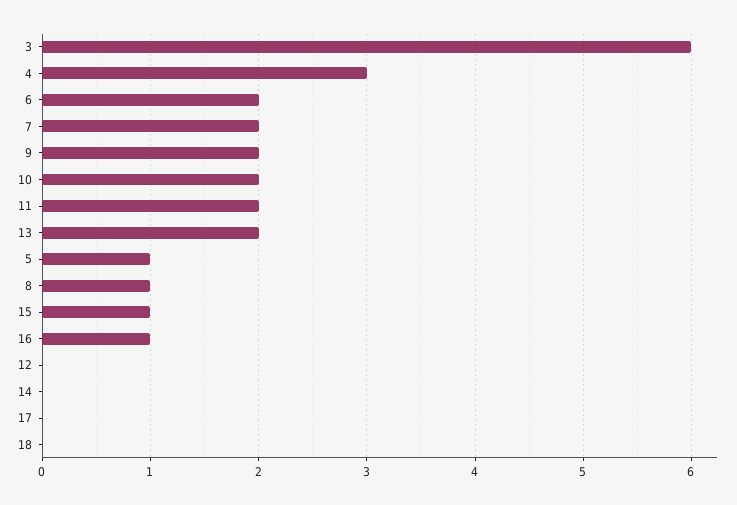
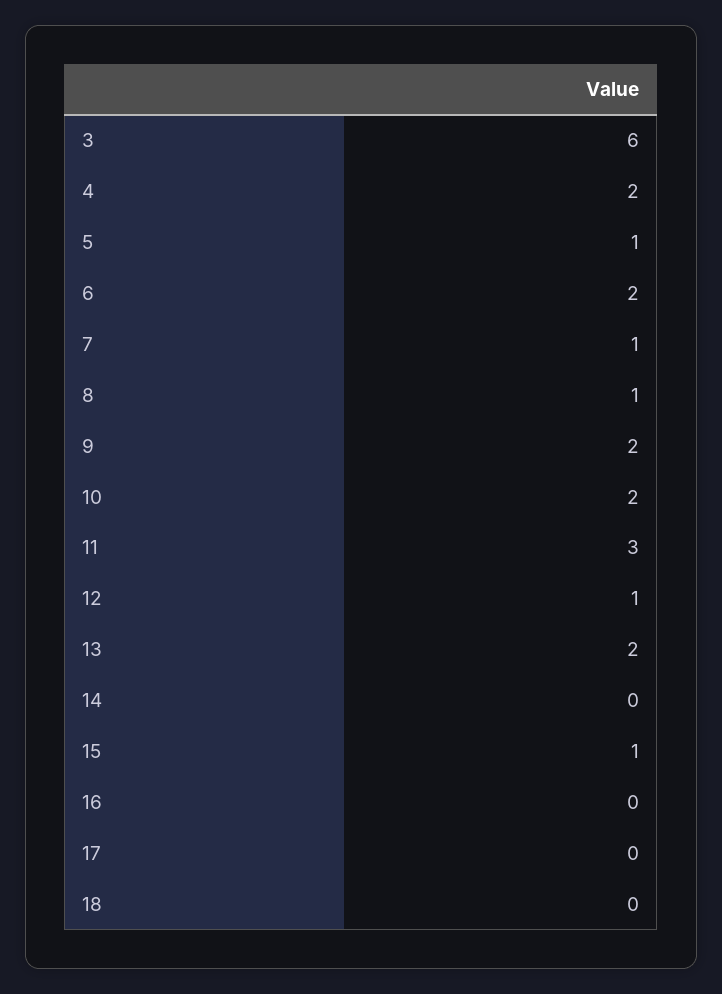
  {
    "3": 6,
-   "4": 3,
+   "4": 2,
    "6": 2,
-   "7": 2,
+   "7": 1,
    "9": 2,
    "10": 2,
-   "11": 2,
+   "11": 3,
    "13": 2,
    "5": 1,
    "8": 1,
    "15": 1,
-   "16": 1,
+   "16": 0,
-   "12": 0,
+   "12": 1,
    "14": 0,
    "17": 0,
    "18": 0
  }

